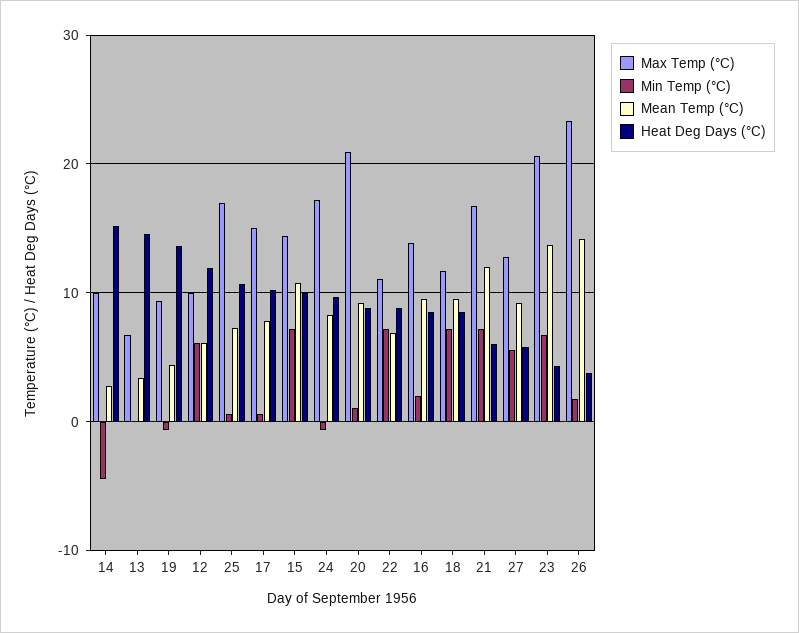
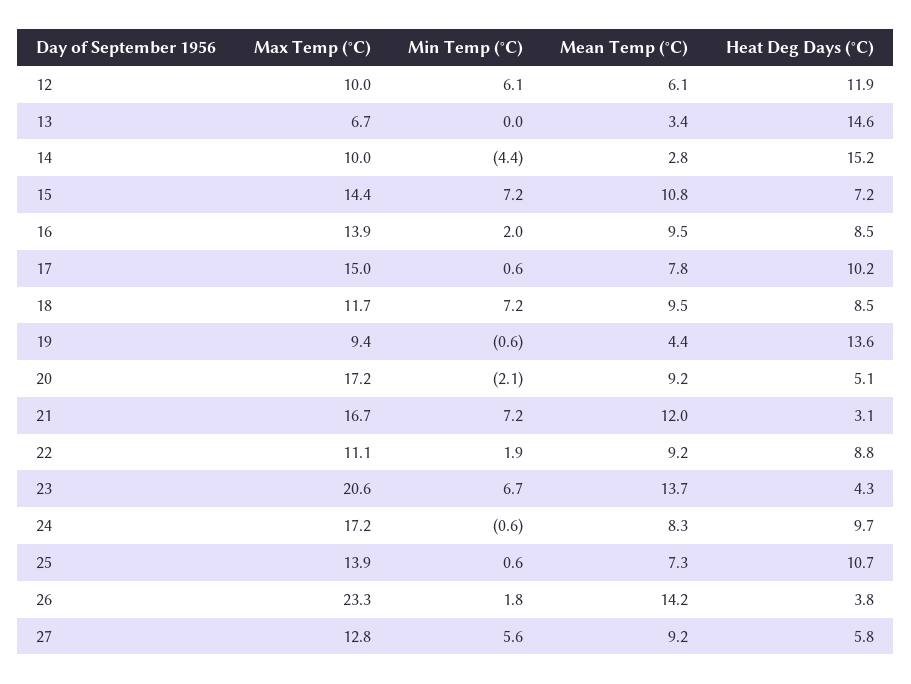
  {
    "Max Temp (°C)": {
      "14": 10,
      "13": 6.7,
      "19": 9.4,
      "12": 10,
-     "25": 17,
+     "25": 13.9,
      "17": 15,
      "15": 14.4,
      "24": 17.2,
-     "20": 21,
+     "20": 17.2,
      "22": 11.1,
      "16": 13.9,
      "18": 11.7,
      "21": 16.7,
      "27": 12.8,
      "23": 20.6,
      "26": 23.3
    },
    "Min Temp (°C)": {
      "14": -4.4,
      "13": 0,
      "19": -0.6,
      "12": 6.1,
      "25": 0.6,
      "17": 0.6,
      "15": 7.2,
      "24": -0.6,
-     "20": 1,
+     "20": -2.1,
-     "22": 7,
+     "22": 1.9,
      "16": 2,
      "18": 7.2,
      "21": 7.2,
      "27": 5.6,
      "23": 6.7,
      "26": 1.8
    },
    "Mean Temp (°C)": {
      "14": 2.8,
      "13": 3.4,
      "19": 4.4,
      "12": 6.1,
      "25": 7.3,
      "17": 7.8,
      "15": 10.8,
      "24": 8.3,
      "20": 9.2,
-     "22": 7,
+     "22": 9.2,
      "16": 9.5,
      "18": 9.5,
      "21": 12,
      "27": 9.2,
      "23": 13.7,
      "26": 14.2
    },
    "Heat Deg Days (°C)": {
      "14": 15.2,
      "13": 14.6,
      "19": 13.6,
      "12": 11.9,
      "25": 10.7,
      "17": 10.2,
-     "15": 10,
+     "15": 7.2,
      "24": 9.7,
-     "20": 9,
+     "20": 5.1,
      "22": 8.8,
      "16": 8.5,
      "18": 8.5,
-     "21": 6,
+     "21": 3.1,
      "27": 5.8,
      "23": 4.3,
      "26": 3.8
    }
  }

